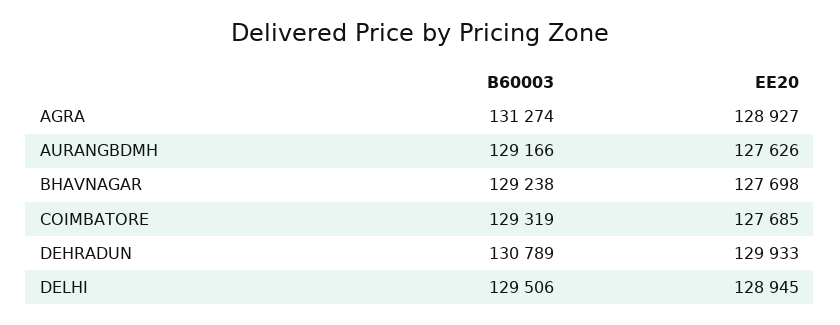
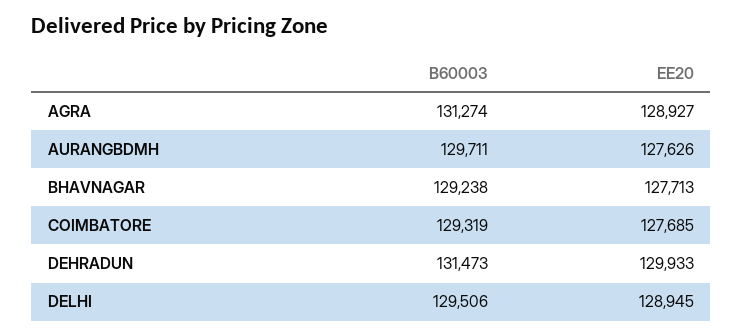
  {
    "B60003": {
      "AGRA": 131274,
-     "AURANGBDMH": 129166,
+     "AURANGBDMH": 129711,
      "BHAVNAGAR": 129238,
      "COIMBATORE": 129319,
-     "DEHRADUN": 130789,
+     "DEHRADUN": 131473,
      "DELHI": 129506
    },
    "EE20": {
      "AGRA": 128927,
      "AURANGBDMH": 127626,
-     "BHAVNAGAR": 127698,
+     "BHAVNAGAR": 127713,
      "COIMBATORE": 127685,
      "DEHRADUN": 129933,
      "DELHI": 128945
    }
  }

